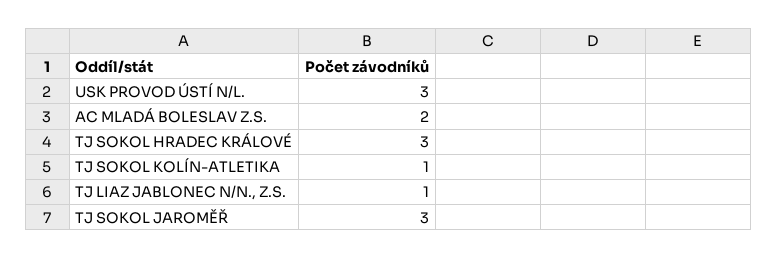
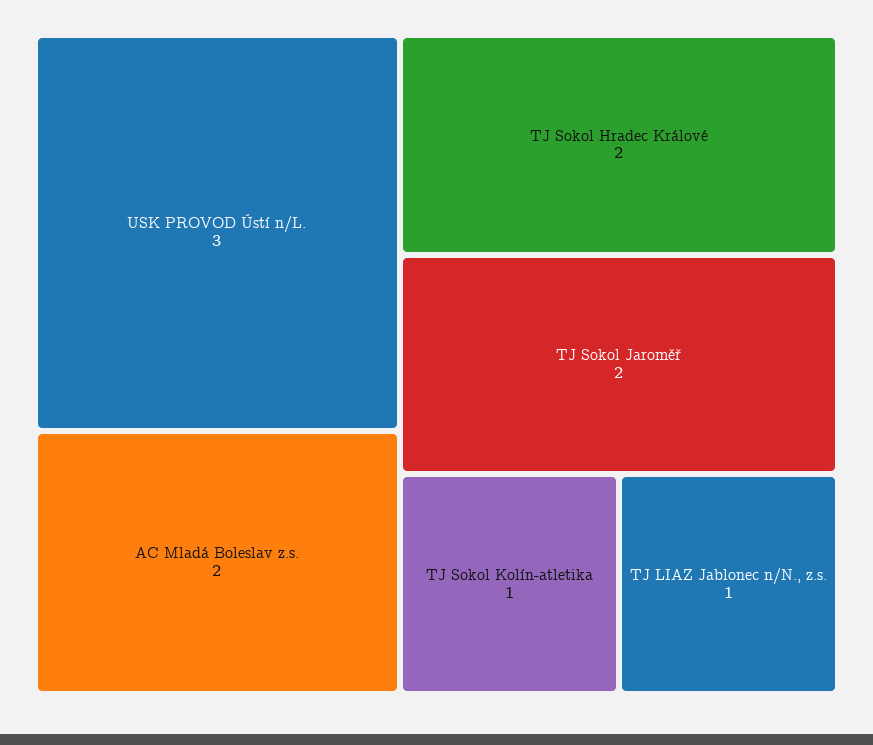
  {
    "USK PROVOD ÚSTÍ N/L.": 3,
    "AC MLADÁ BOLESLAV Z.S.": 2,
-   "TJ SOKOL HRADEC KRÁLOVÉ": 3,
+   "TJ SOKOL HRADEC KRÁLOVÉ": 2,
    "TJ SOKOL KOLÍN-ATLETIKA": 1,
    "TJ LIAZ JABLONEC N/N., Z.S.": 1,
-   "TJ SOKOL JAROMĚŘ": 3
+   "TJ SOKOL JAROMĚŘ": 2
  }

